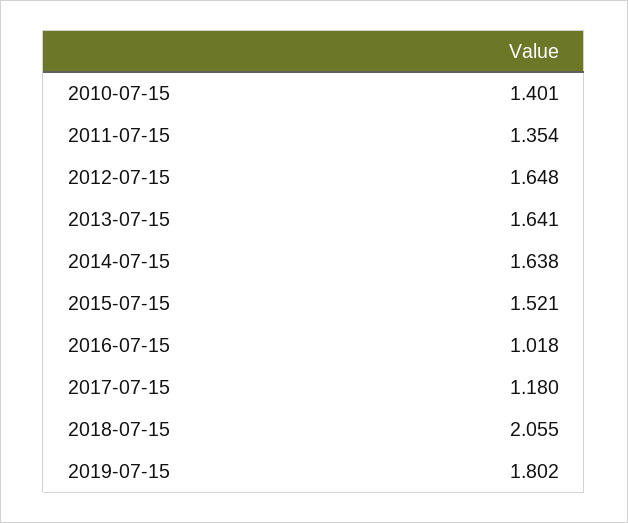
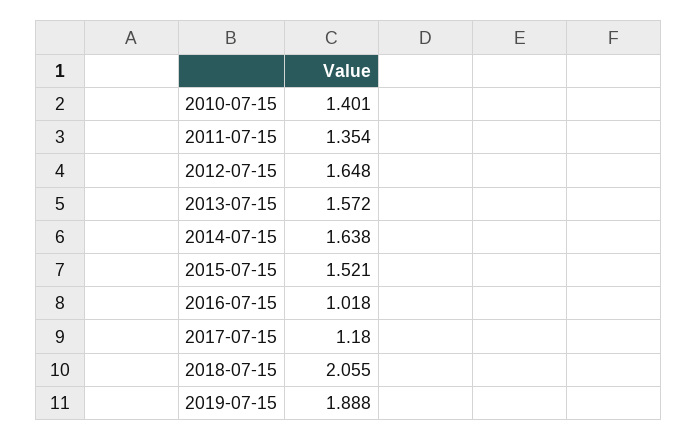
  {
    "2010-07-15": 1.401,
    "2011-07-15": 1.354,
    "2012-07-15": 1.648,
-   "2013-07-15": 1.641,
+   "2013-07-15": 1.572,
    "2014-07-15": 1.638,
    "2015-07-15": 1.521,
    "2016-07-15": 1.018,
    "2017-07-15": 1.18,
    "2018-07-15": 2.055,
-   "2019-07-15": 1.802
+   "2019-07-15": 1.888
  }

